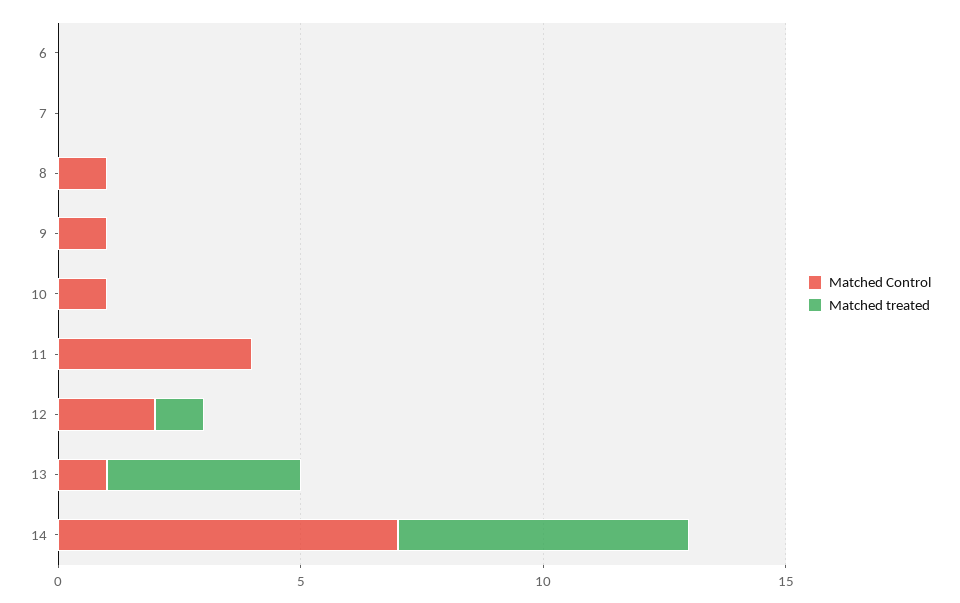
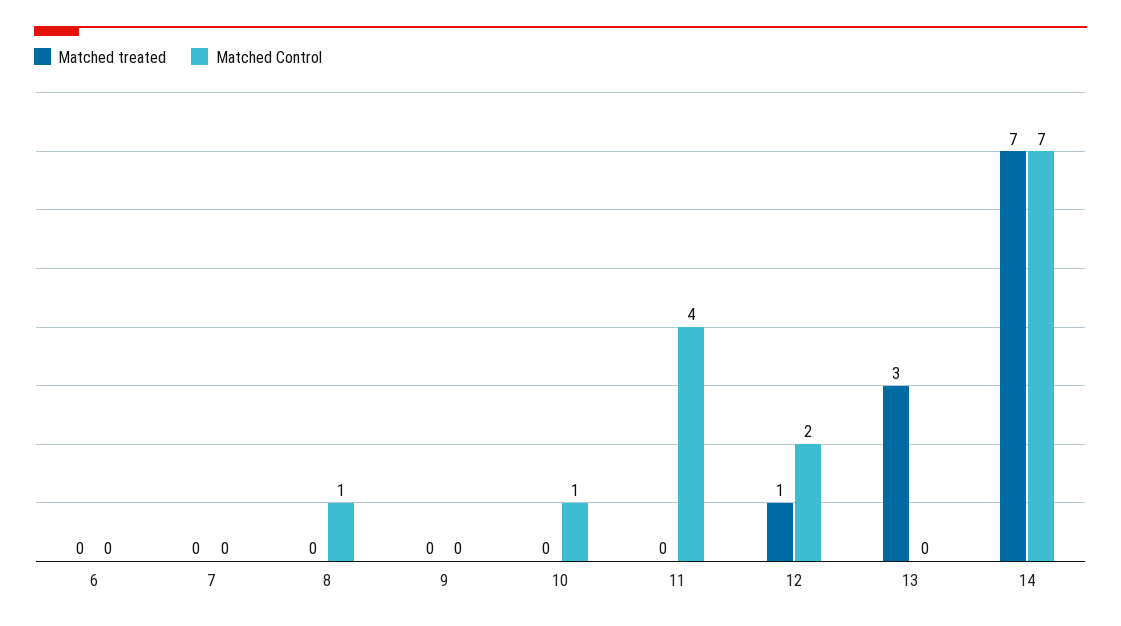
  {
    "Matched Control": {
      "6": 0,
      "7": 0,
      "8": 1,
-     "9": 1,
+     "9": 0,
      "10": 1,
      "11": 4,
      "12": 2,
-     "13": 1,
+     "13": 0,
      "14": 7
    },
    "Matched treated": {
      "6": 0,
      "7": 0,
      "8": 0,
      "9": 0,
      "10": 0,
      "11": 0,
      "12": 1,
-     "13": 4,
+     "13": 3,
-     "14": 6
+     "14": 7
    }
  }

